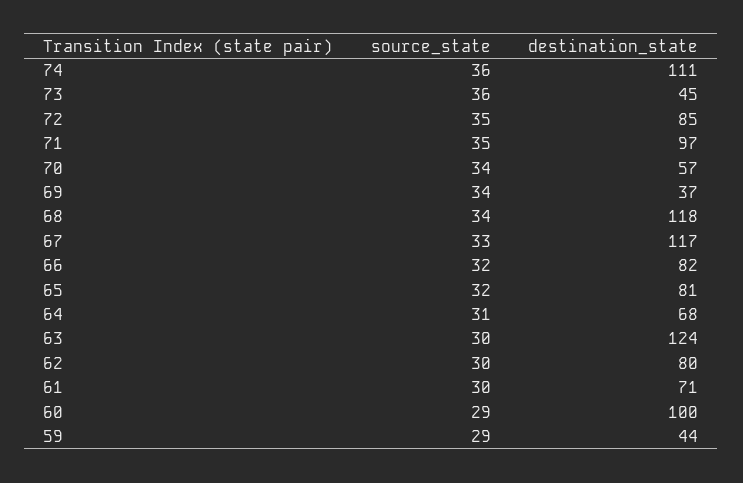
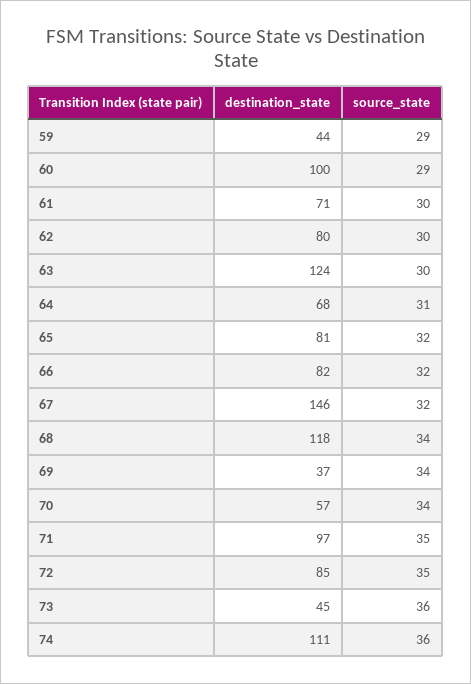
  {
    "source_state": {
      "74": 36,
      "73": 36,
      "72": 35,
      "71": 35,
      "70": 34,
      "69": 34,
      "68": 34,
-     "67": 33,
+     "67": 32,
      "66": 32,
      "65": 32,
      "64": 31,
      "63": 30,
      "62": 30,
      "61": 30,
      "60": 29,
      "59": 29
    },
    "destination_state": {
      "74": 111,
      "73": 45,
      "72": 85,
      "71": 97,
      "70": 57,
      "69": 37,
      "68": 118,
-     "67": 117,
+     "67": 146,
      "66": 82,
      "65": 81,
      "64": 68,
      "63": 124,
      "62": 80,
      "61": 71,
      "60": 100,
      "59": 44
    }
  }

